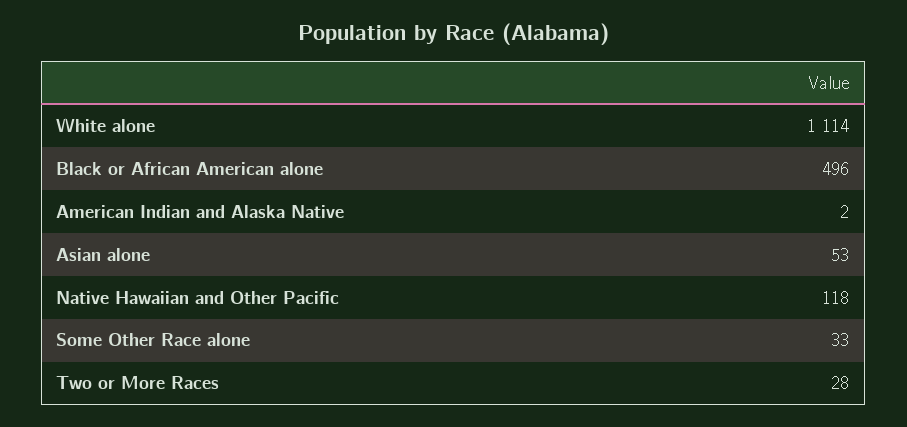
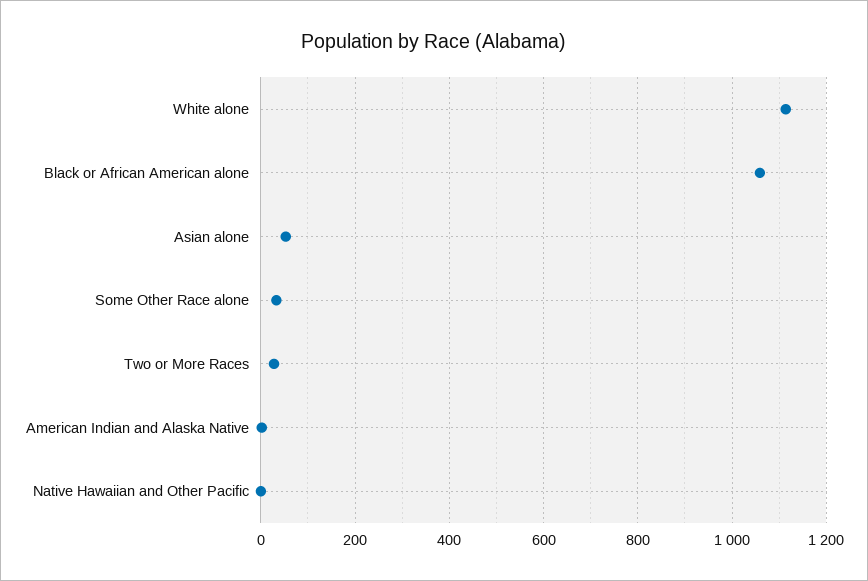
  {
    "White alone": 1114,
-   "Black or African American alone": 496,
+   "Black or African American alone": 1060,
    "American Indian and Alaska Native": 2,
    "Asian alone": 53,
-   "Native Hawaiian and Other Pacific": 118,
+   "Native Hawaiian and Other Pacific": 0,
    "Some Other Race alone": 33,
    "Two or More Races": 28
  }

